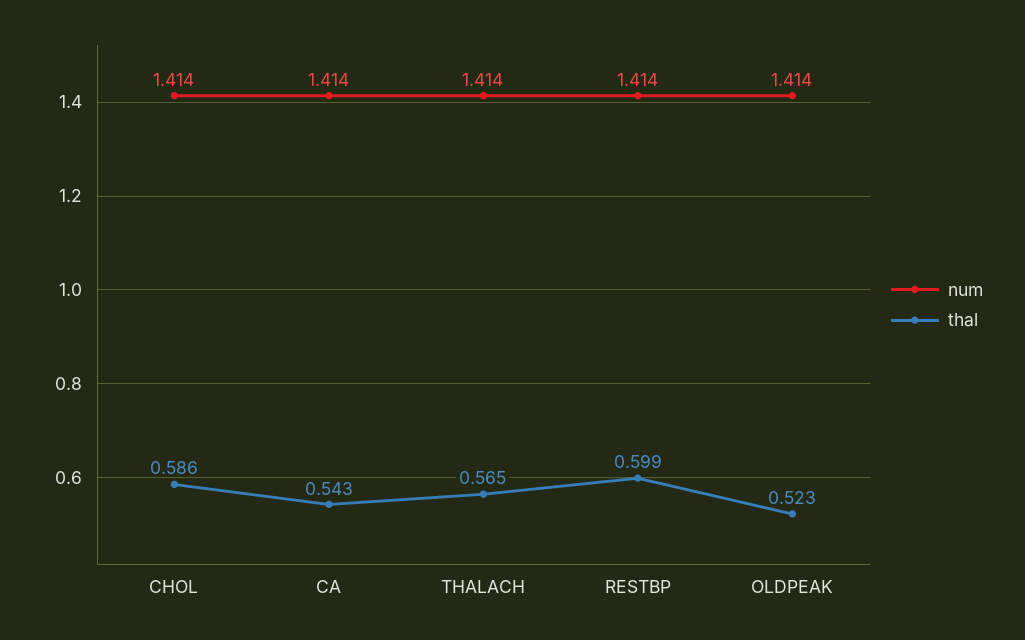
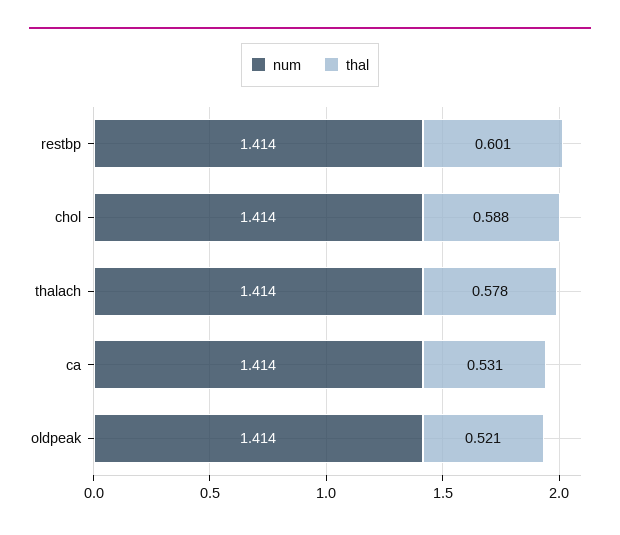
  {
    "num": {
      "CHOL": 1.414,
      "CA": 1.414,
      "THALACH": 1.414,
      "RESTBP": 1.414,
      "OLDPEAK": 1.414
    },
    "thal": {
-     "CHOL": 0.586,
+     "CHOL": 0.588,
-     "CA": 0.543,
+     "CA": 0.531,
-     "THALACH": 0.565,
+     "THALACH": 0.578,
-     "RESTBP": 0.599,
+     "RESTBP": 0.601,
-     "OLDPEAK": 0.523
+     "OLDPEAK": 0.521
    }
  }

